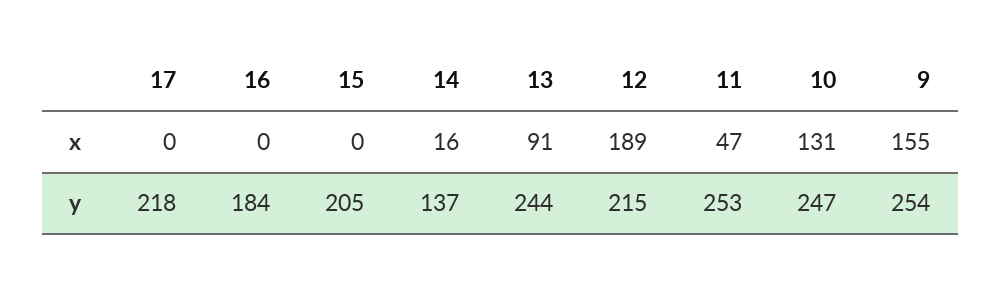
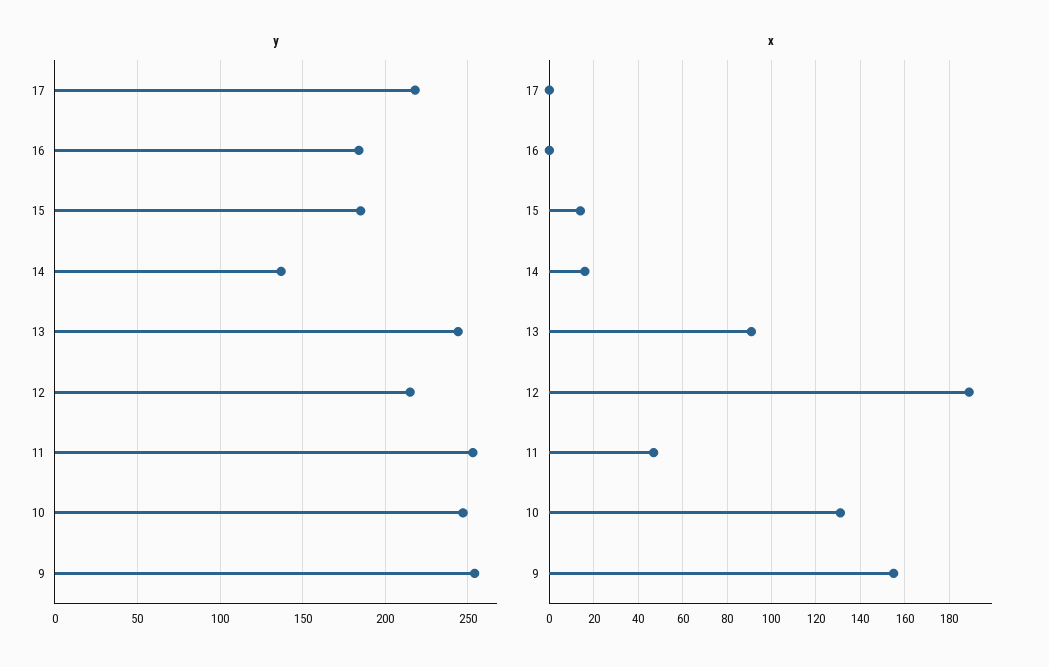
  {
    "x": {
      "17": 0,
      "16": 0,
-     "15": 0,
+     "15": 15,
      "14": 16,
      "13": 91,
      "12": 189,
      "11": 47,
      "10": 131,
      "9": 155
    },
    "y": {
      "17": 218,
      "16": 184,
-     "15": 205,
+     "15": 185,
      "14": 137,
      "13": 244,
      "12": 215,
      "11": 253,
      "10": 247,
      "9": 254
    }
  }

